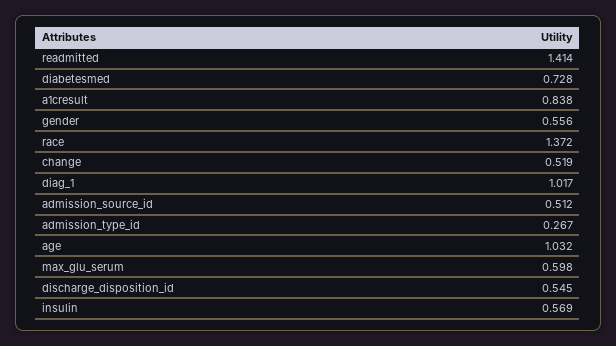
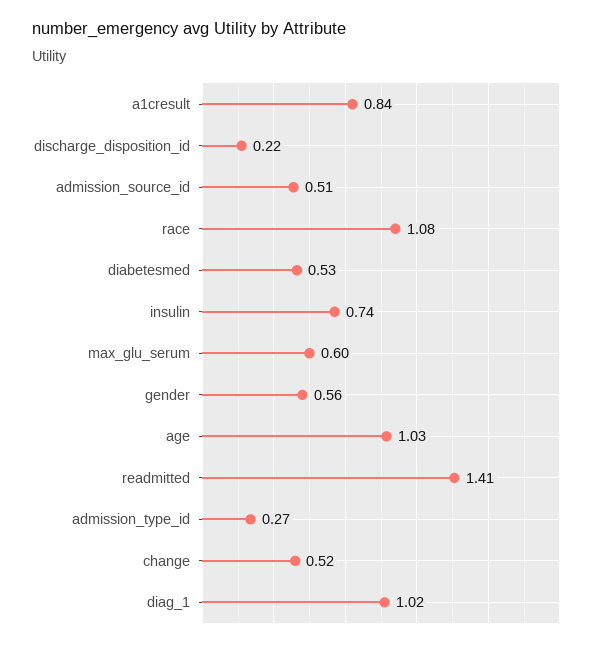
  {
    "readmitted": 1.414,
-   "diabetesmed": 0.728,
+   "diabetesmed": 0.53,
    "a1cresult": 0.838,
    "gender": 0.556,
-   "race": 1.372,
+   "race": 1.08,
    "change": 0.519,
    "diag_1": 1.017,
    "admission_source_id": 0.512,
    "admission_type_id": 0.267,
    "age": 1.032,
    "max_glu_serum": 0.598,
-   "discharge_disposition_id": 0.545,
+   "discharge_disposition_id": 0.22,
-   "insulin": 0.569
+   "insulin": 0.74
  }

